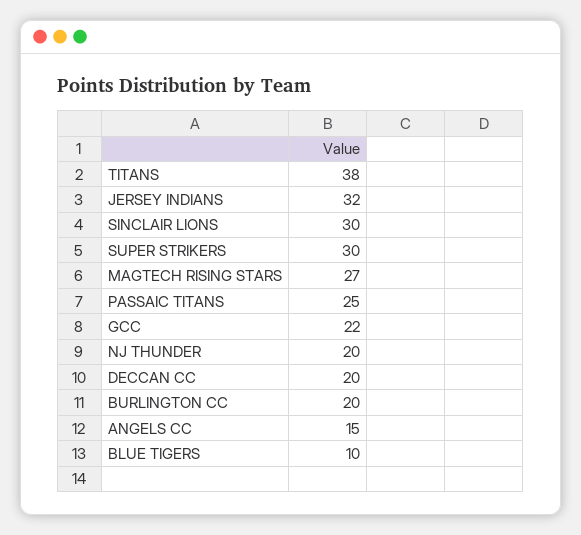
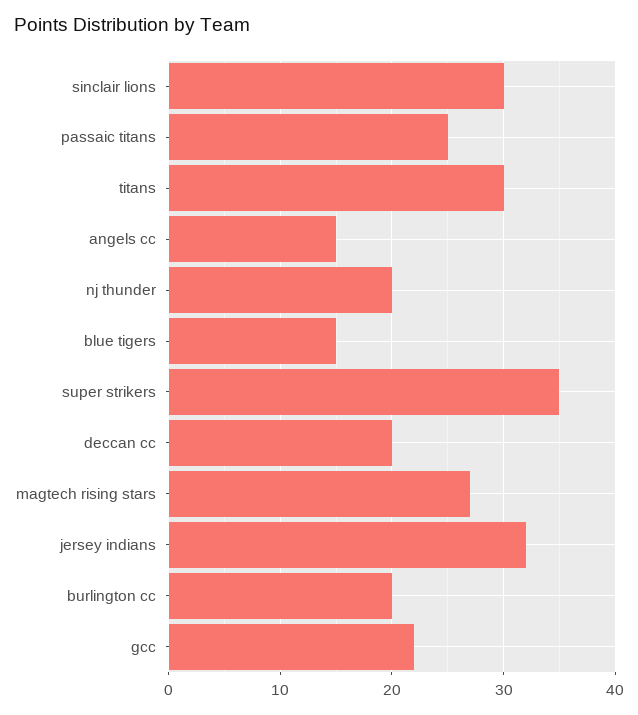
  {
-   "TITANS": 38,
+   "TITANS": 30,
    "JERSEY INDIANS": 32,
    "SINCLAIR LIONS": 30,
-   "SUPER STRIKERS": 30,
+   "SUPER STRIKERS": 35,
    "MAGTECH RISING STARS": 27,
    "PASSAIC TITANS": 25,
    "GCC": 22,
    "NJ THUNDER": 20,
    "DECCAN CC": 20,
    "BURLINGTON CC": 20,
    "ANGELS CC": 15,
-   "BLUE TIGERS": 10
+   "BLUE TIGERS": 15
  }

